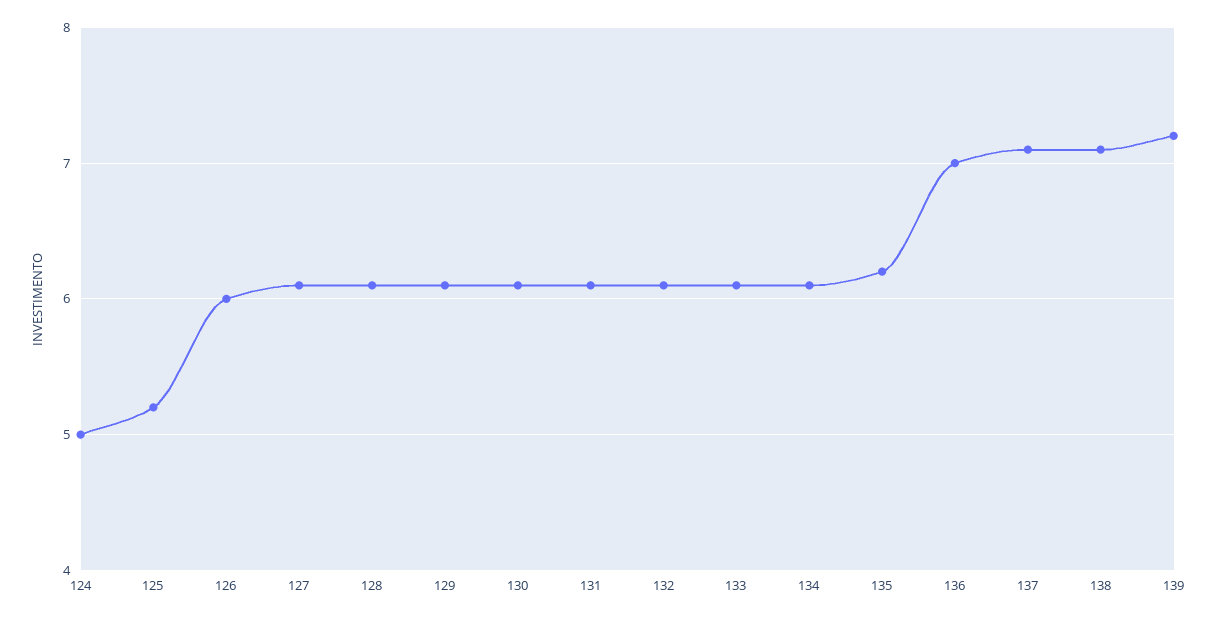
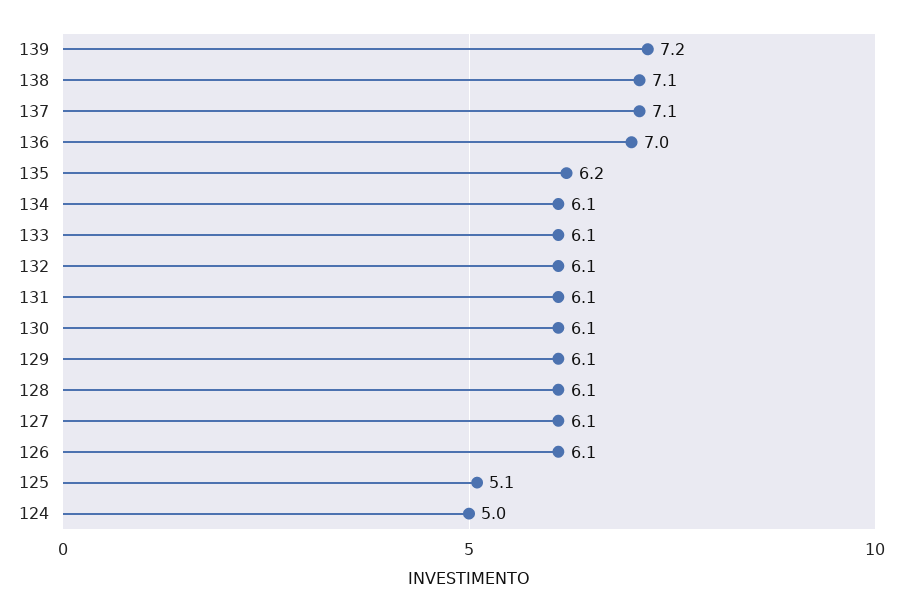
  {
    "124": 5,
-   "125": 5.2,
+   "125": 5.1,
-   "126": 6,
+   "126": 6.1,
    "127": 6.1,
    "128": 6.1,
    "129": 6.1,
    "130": 6.1,
    "131": 6.1,
    "132": 6.1,
    "133": 6.1,
    "134": 6.1,
    "135": 6.2,
    "136": 7,
    "137": 7.1,
    "138": 7.1,
    "139": 7.2
  }

